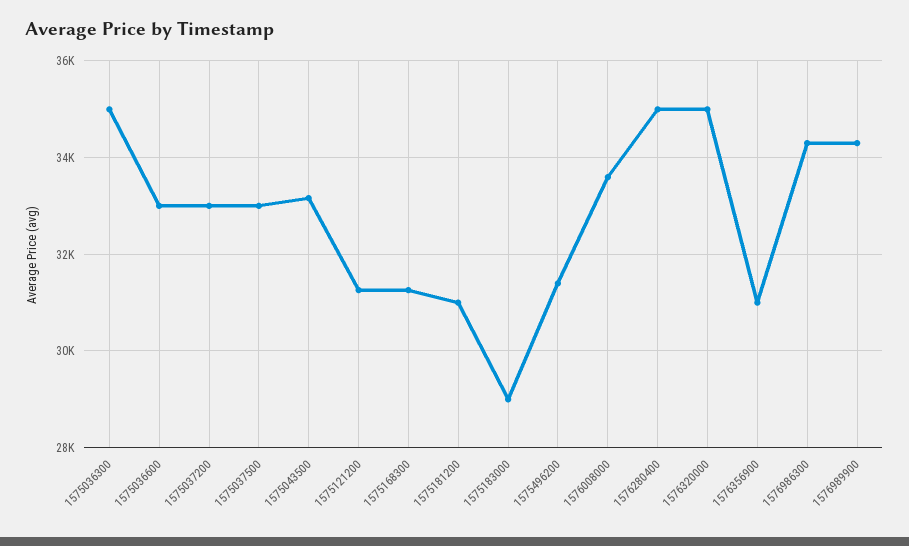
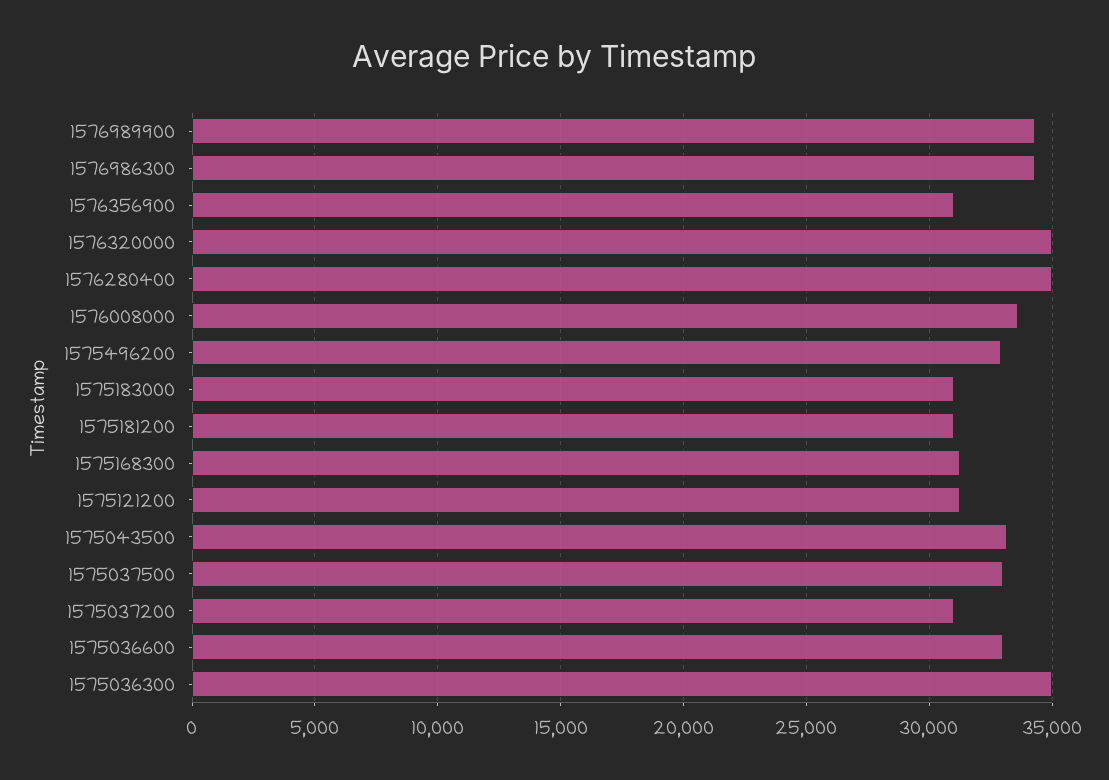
  {
    "1575036300": 35000,
    "1575036600": 33000,
-   "1575037200": 33000,
+   "1575037200": 31000,
    "1575037500": 33000,
    "1575043500": 33200,
    "1575121200": 31200,
    "1575168300": 31200,
    "1575181200": 31000,
-   "1575183000": 29000,
+   "1575183000": 31000,
-   "1575496200": 31400,
+   "1575496200": 33000,
    "1576008000": 33600,
    "1576280400": 35000,
    "1576320000": 35000,
    "1576356900": 31000,
    "1576986300": 34400,
    "1576989900": 34400
  }

